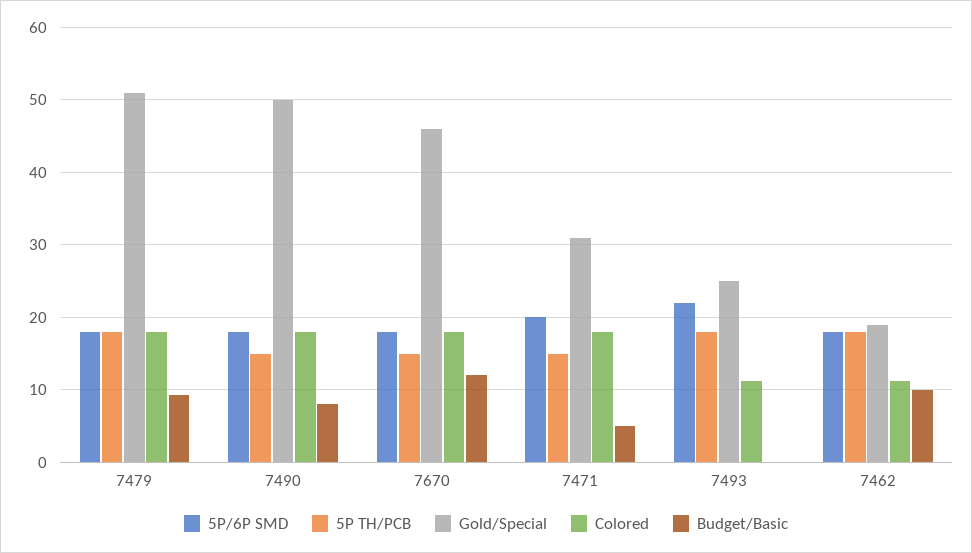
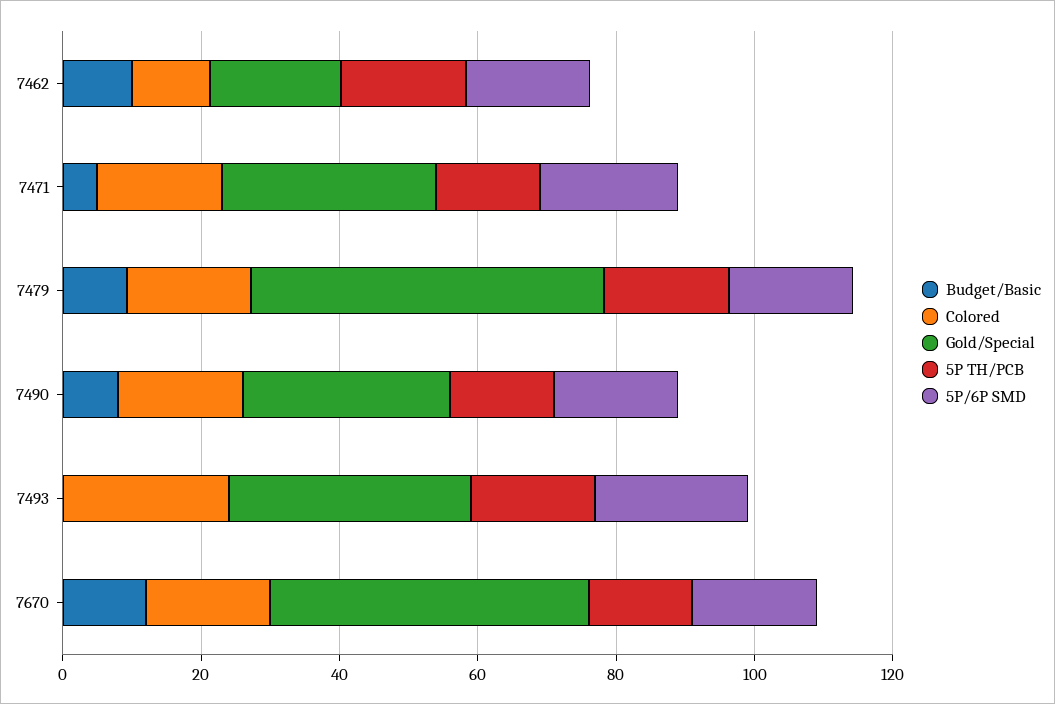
  {
    "5P/6P SMD": {
      "7479": 18,
      "7490": 18,
      "7670": 18,
      "7471": 20,
      "7493": 22,
      "7462": 18
    },
    "5P TH/PCB": {
      "7479": 18,
      "7490": 15,
      "7670": 15,
      "7471": 15,
      "7493": 18,
      "7462": 18
    },
    "Gold/Special": {
      "7479": 51,
-     "7490": 50,
+     "7490": 30,
      "7670": 46,
      "7471": 31,
-     "7493": 25,
+     "7493": 35,
      "7462": 19
    },
    "Colored": {
      "7479": 18,
      "7490": 18,
      "7670": 18,
      "7471": 18,
-     "7493": 11,
+     "7493": 25,
      "7462": 11
    },
    "Budget/Basic": {
      "7479": 9,
      "7490": 8,
      "7670": 12,
      "7471": 5,
      "7493": 0,
      "7462": 10
    }
  }

